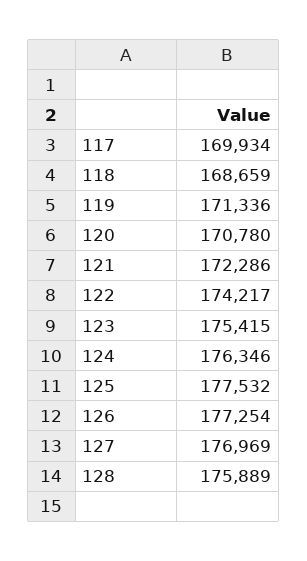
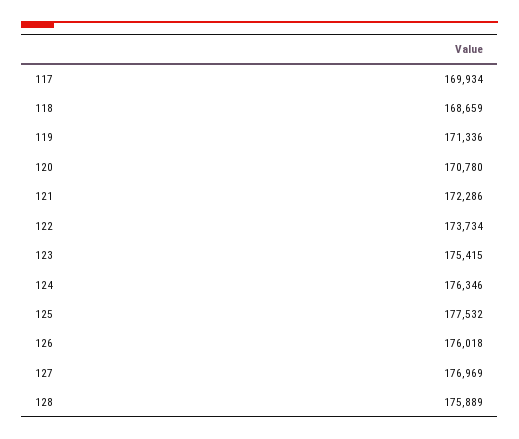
  {
    "117": 169934,
    "118": 168659,
    "119": 171336,
    "120": 170780,
    "121": 172286,
-   "122": 174217,
+   "122": 173734,
    "123": 175415,
    "124": 176346,
    "125": 177532,
-   "126": 177254,
+   "126": 176018,
    "127": 176969,
    "128": 175889
  }

